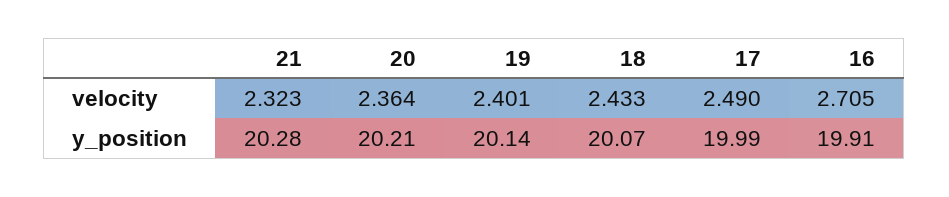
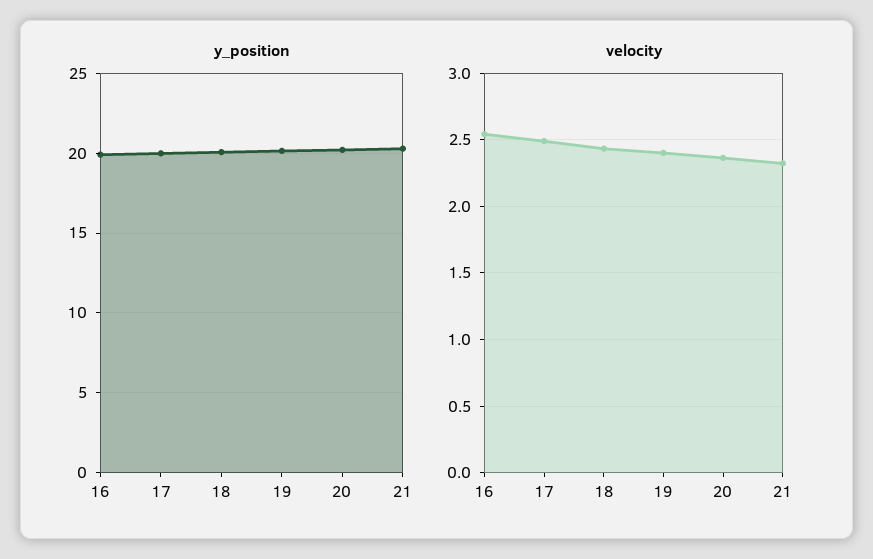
  {
    "velocity": {
      "21": 2.323,
      "20": 2.364,
      "19": 2.401,
      "18": 2.433,
      "17": 2.49,
-     "16": 2.705
+     "16": 2.55
    },
    "y_position": {
      "21": 20.28,
      "20": 20.21,
      "19": 20.14,
      "18": 20.07,
      "17": 19.99,
      "16": 19.91
    }
  }

